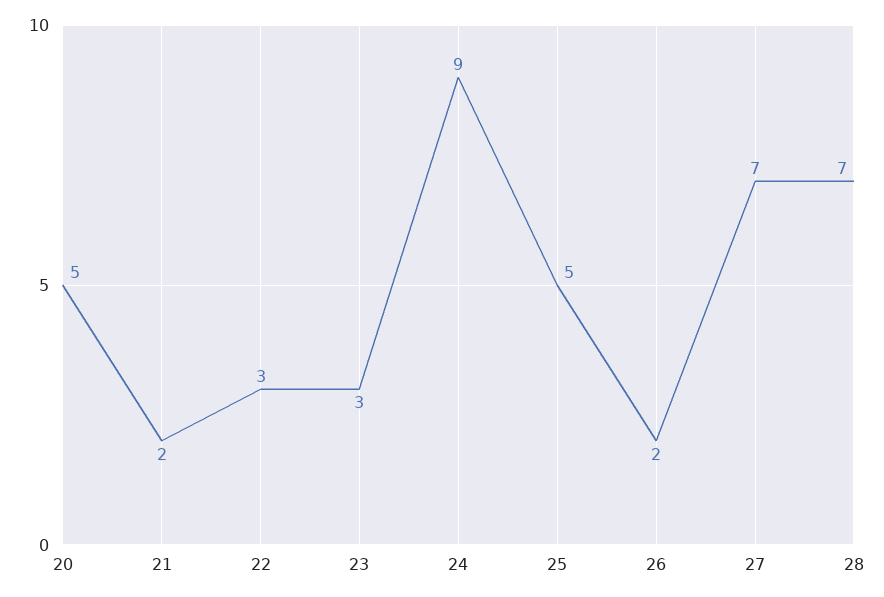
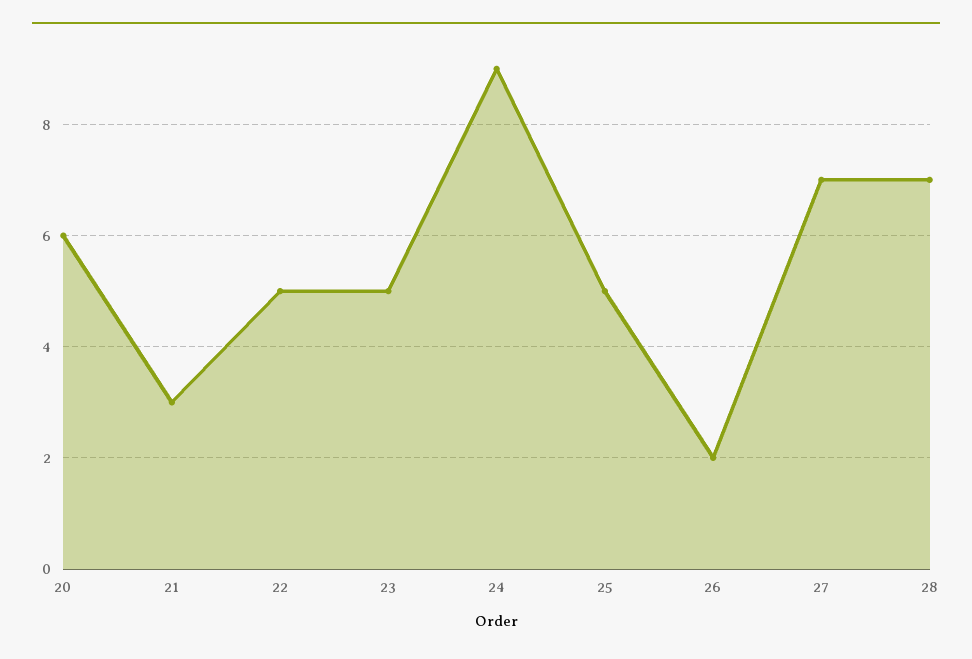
  {
-   "20": 5,
+   "20": 6,
-   "21": 2,
+   "21": 3,
-   "22": 3,
+   "22": 5,
-   "23": 3,
+   "23": 5,
    "24": 9,
    "25": 5,
    "26": 2,
    "27": 7,
    "28": 7
  }

